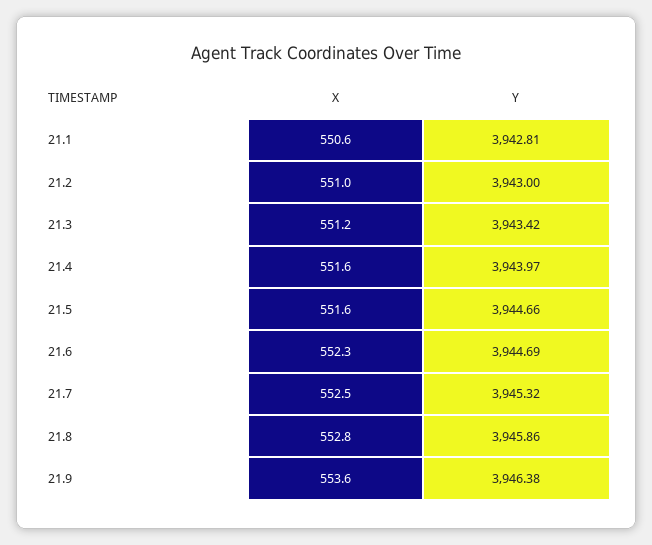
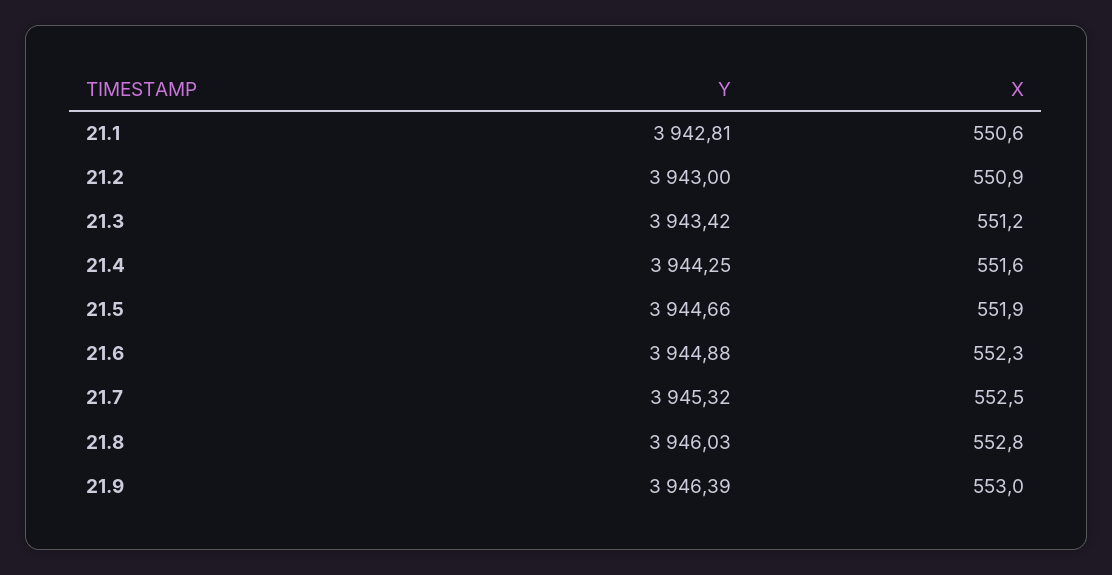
  {
    "X": {
      "21.1": 550.6,
-     "21.2": 551,
+     "21.2": 550.9,
      "21.3": 551.2,
      "21.4": 551.6,
-     "21.5": 551.6,
+     "21.5": 551.9,
      "21.6": 552.3,
      "21.7": 552.5,
      "21.8": 552.8,
-     "21.9": 553.6
+     "21.9": 553
    },
    "Y": {
      "21.1": 3942.81,
      "21.2": 3943,
      "21.3": 3943.42,
-     "21.4": 3943.97,
+     "21.4": 3944.25,
      "21.5": 3944.66,
-     "21.6": 3944.69,
+     "21.6": 3944.88,
      "21.7": 3945.32,
-     "21.8": 3945.86,
+     "21.8": 3946.03,
-     "21.9": 3946.38
+     "21.9": 3946.39
    }
  }

